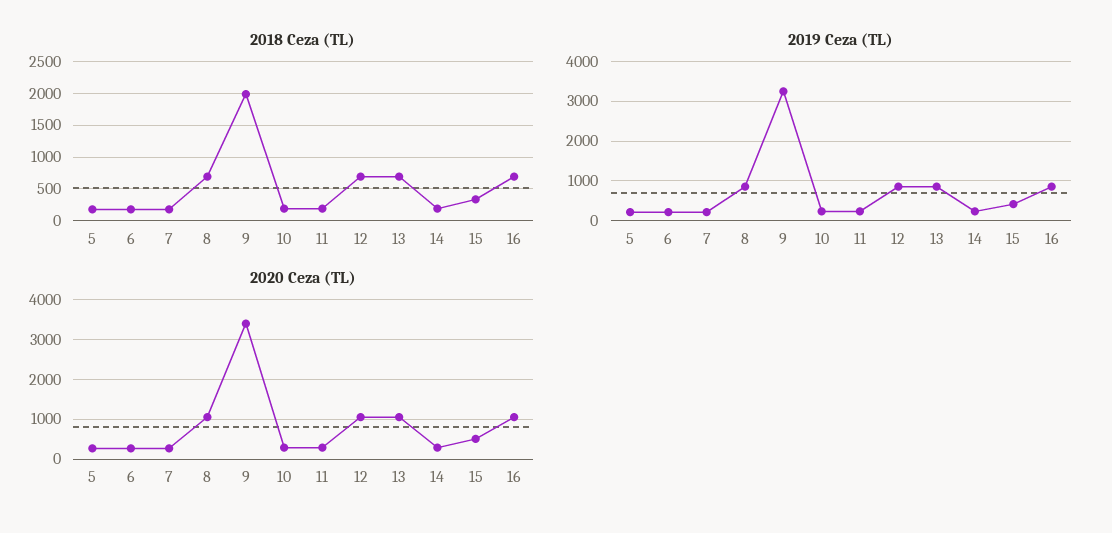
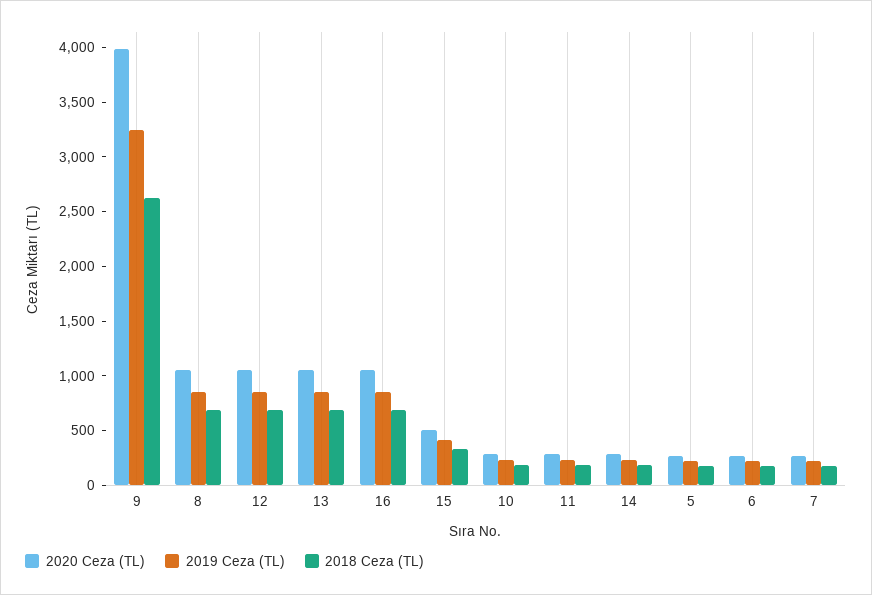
  {
    "2018 Ceza (TL)": {
      "5": 200,
      "6": 200,
      "7": 200,
      "8": 700,
-     "9": 2000,
+     "9": 2600,
      "10": 200,
      "11": 200,
      "12": 700,
      "13": 700,
      "14": 200,
      "15": 300,
      "16": 700
    },
    "2019 Ceza (TL)": {
      "5": 200,
      "6": 200,
      "7": 200,
      "8": 900,
      "9": 3300,
      "10": 200,
      "11": 200,
      "12": 900,
      "13": 900,
      "14": 200,
      "15": 400,
      "16": 900
    },
    "2020 Ceza (TL)": {
      "5": 300,
      "6": 300,
      "7": 300,
      "8": 1100,
-     "9": 3400,
+     "9": 4000,
      "10": 300,
      "11": 300,
      "12": 1100,
      "13": 1100,
      "14": 300,
      "15": 500,
      "16": 1100
    }
  }

